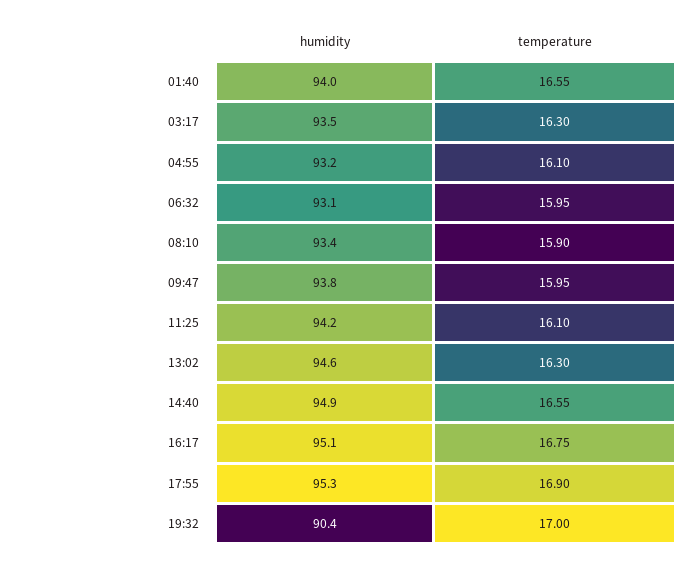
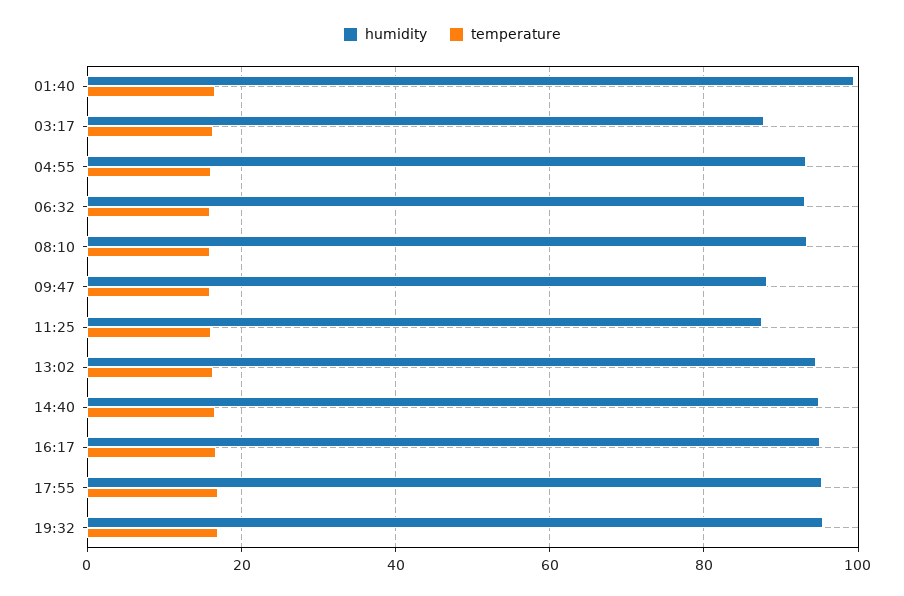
  {
    "humidity": {
-     "01:40": 94,
+     "01:40": 100,
-     "03:17": 93.5,
+     "03:17": 88,
      "04:55": 93.2,
      "06:32": 93.1,
      "08:10": 93.4,
-     "09:47": 93.8,
+     "09:47": 88,
-     "11:25": 94.2,
+     "11:25": 88,
      "13:02": 94.6,
      "14:40": 94.9,
      "16:17": 95.1,
      "17:55": 95.3,
-     "19:32": 90.4
+     "19:32": 96
    },
    "temperature": {
      "01:40": 16.55,
      "03:17": 16.3,
      "04:55": 16.1,
      "06:32": 15.95,
      "08:10": 15.9,
      "09:47": 15.95,
      "11:25": 16.1,
      "13:02": 16.3,
      "14:40": 16.55,
      "16:17": 16.75,
      "17:55": 16.9,
      "19:32": 17
    }
  }

